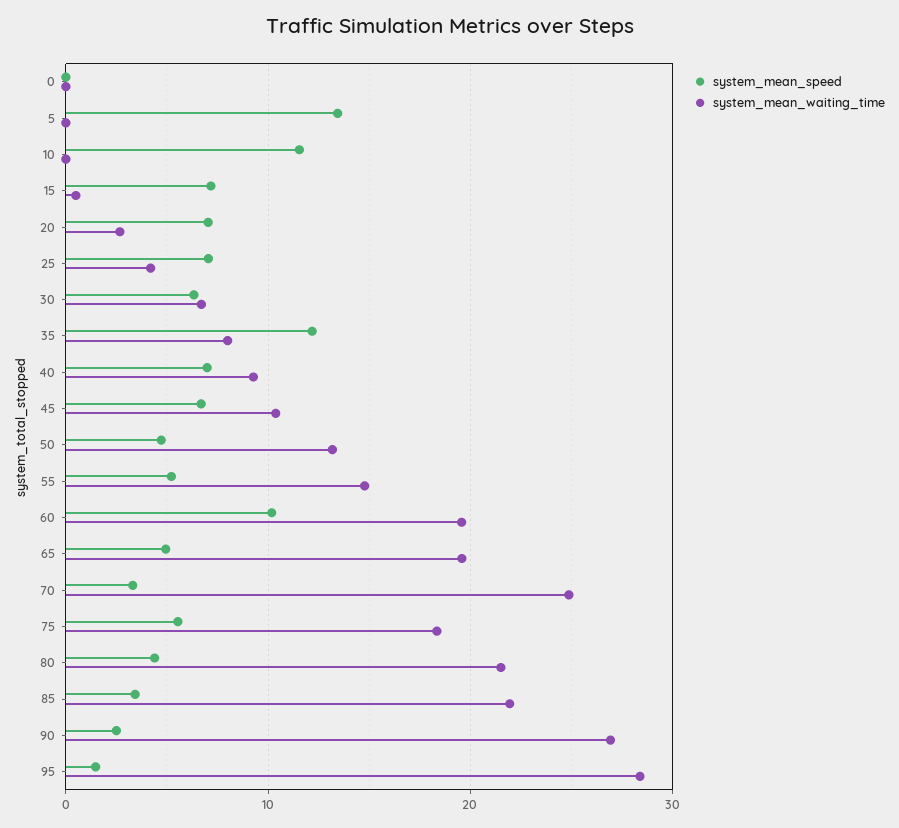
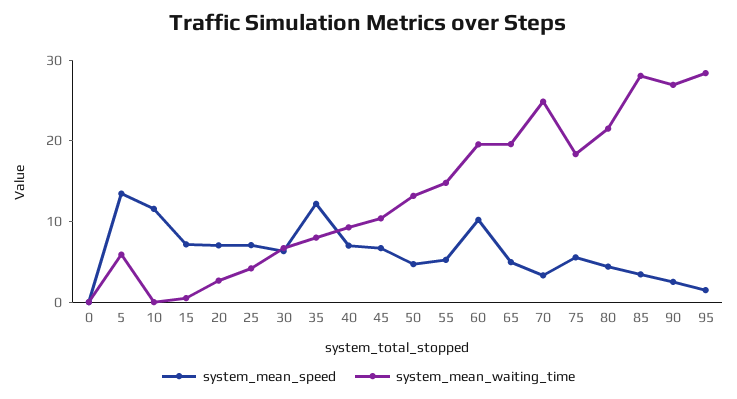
  {
    "system_mean_speed": {
      "0": 0,
      "5": 13,
      "10": 12,
      "15": 7,
      "20": 7,
      "25": 7,
      "30": 6,
      "35": 12,
      "40": 7,
      "45": 7,
      "50": 5,
      "55": 5,
      "60": 10,
      "65": 5,
      "70": 3,
      "75": 6,
      "80": 4,
      "85": 3,
      "90": 3,
      "95": 1
    },
    "system_mean_waiting_time": {
      "0": 0,
-     "5": 0,
+     "5": 6,
      "10": 0,
      "15": 1,
      "20": 3,
      "25": 4,
      "30": 7,
      "35": 8,
      "40": 9,
      "45": 10,
      "50": 13,
      "55": 15,
      "60": 20,
      "65": 20,
      "70": 25,
      "75": 18,
      "80": 22,
-     "85": 22,
+     "85": 28,
      "90": 27,
      "95": 28
    }
  }

